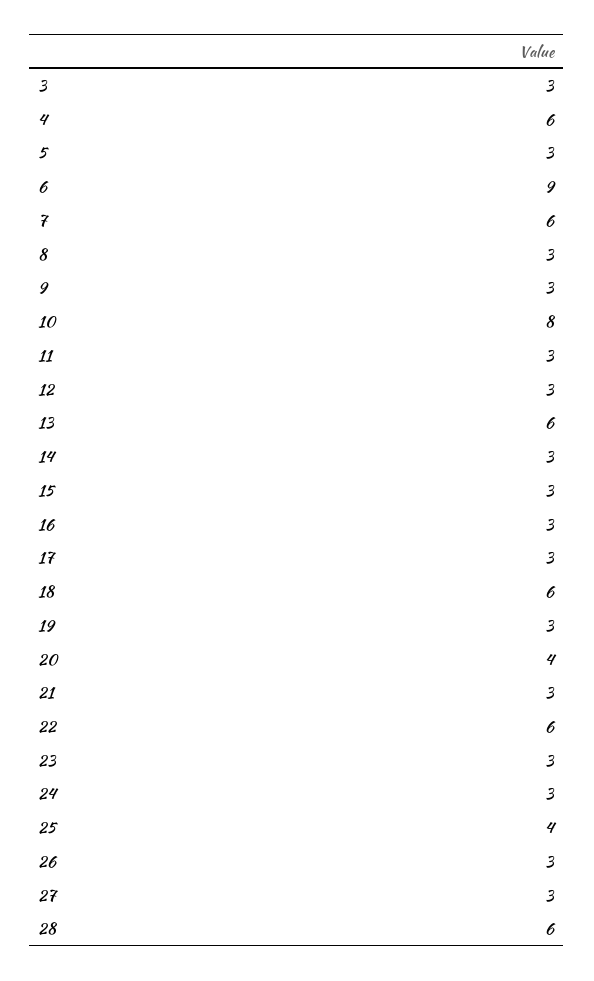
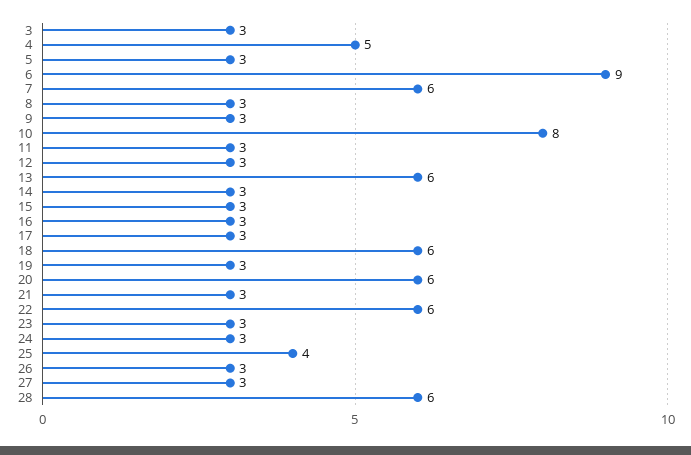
  {
    "3": 3,
-   "4": 6,
+   "4": 5,
    "5": 3,
    "6": 9,
    "7": 6,
    "8": 3,
    "9": 3,
    "10": 8,
    "11": 3,
    "12": 3,
    "13": 6,
    "14": 3,
    "15": 3,
    "16": 3,
    "17": 3,
    "18": 6,
    "19": 3,
-   "20": 4,
+   "20": 6,
    "21": 3,
    "22": 6,
    "23": 3,
    "24": 3,
    "25": 4,
    "26": 3,
    "27": 3,
    "28": 6
  }

